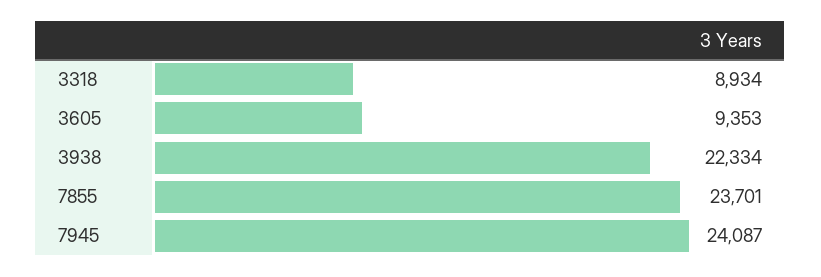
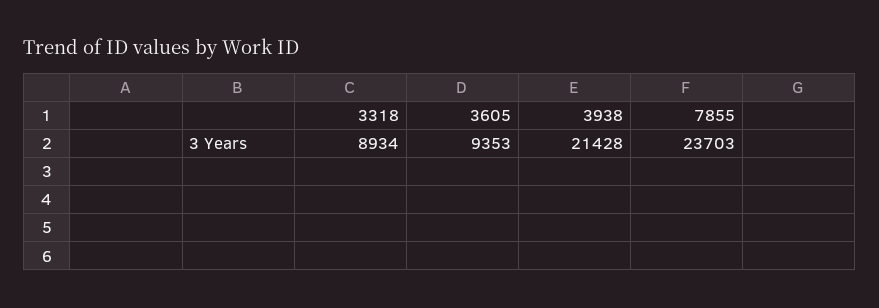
  {
    "3318": 8934,
    "3605": 9353,
-   "3938": 22334,
+   "3938": 21428,
-   "7855": 23701,
+   "7855": 23703
-   "7945": 24087
  }

